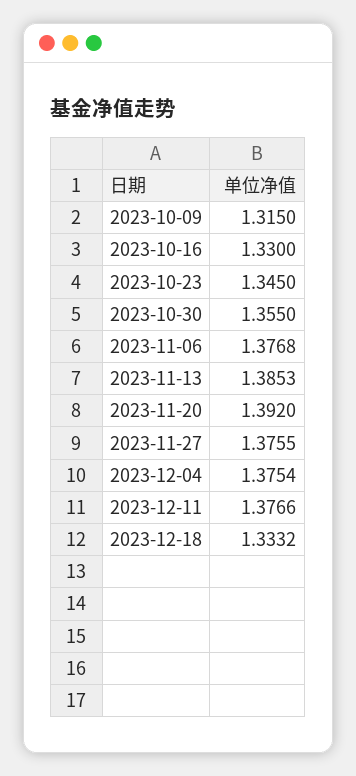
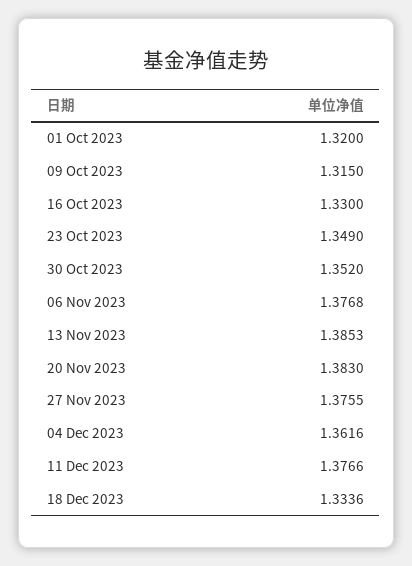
  {
    "2023-10-09": 1.315,
    "2023-10-16": 1.33,
-   "2023-10-23": 1.345,
+   "2023-10-23": 1.349,
-   "2023-10-30": 1.355,
+   "2023-10-30": 1.352,
    "2023-11-06": 1.3768,
    "2023-11-13": 1.3853,
-   "2023-11-20": 1.392,
+   "2023-11-20": 1.383,
    "2023-11-27": 1.3755,
-   "2023-12-04": 1.3754,
+   "2023-12-04": 1.3616,
    "2023-12-11": 1.3766,
-   "2023-12-18": 1.3332
+   "2023-12-18": 1.3336,
+   "01 Oct 2023": 1.32
  }

